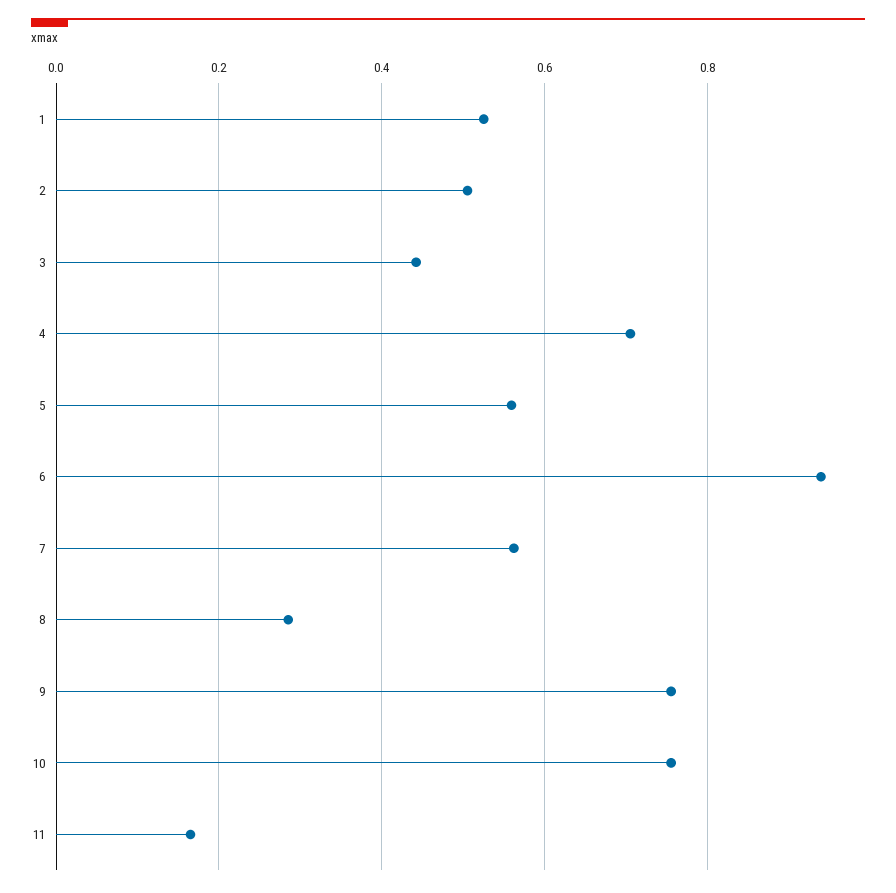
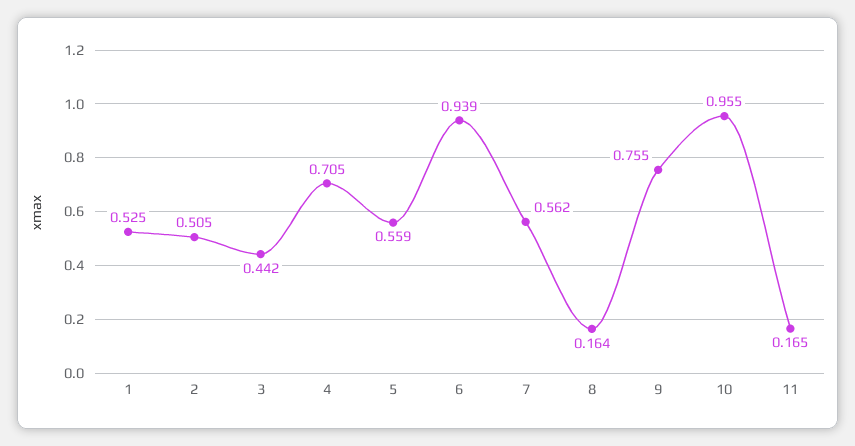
  {
    "1": 0.525,
    "2": 0.505,
    "3": 0.442,
    "4": 0.705,
    "5": 0.559,
    "6": 0.939,
    "7": 0.562,
-   "8": 0.28,
+   "8": 0.164,
    "9": 0.755,
-   "10": 0.76,
+   "10": 0.955,
    "11": 0.165
  }

